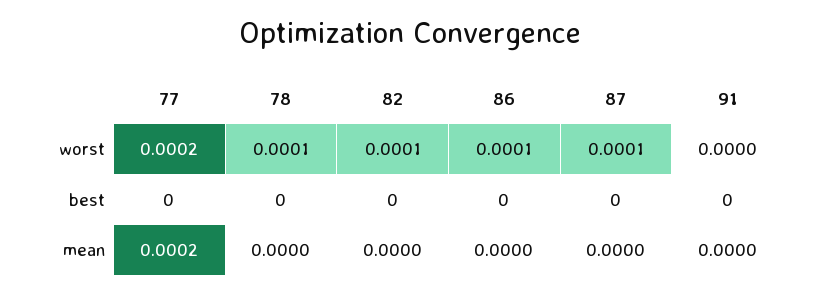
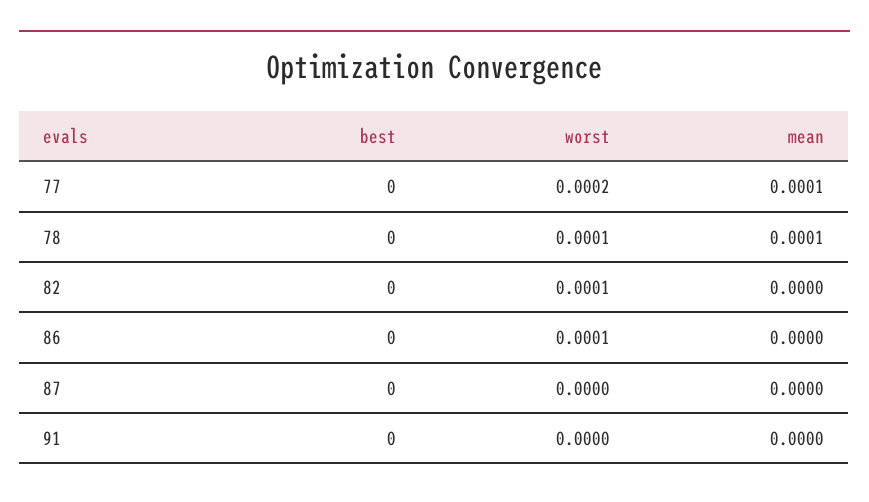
  {
    "77": {
      "worst": 0.0002,
      "best": 0,
-     "mean": 0.0002
+     "mean": 0.0001
    },
    "78": {
      "worst": 0.0001,
      "best": 0,
-     "mean": 0
+     "mean": 0.0001
    },
    "82": {
      "worst": 0.0001,
      "best": 0,
      "mean": 0
    },
    "86": {
      "worst": 0.0001,
      "best": 0,
      "mean": 0
    },
    "87": {
-     "worst": 0.0001,
+     "worst": 0,
      "best": 0,
      "mean": 0
    },
    "91": {
      "worst": 0,
      "best": 0,
      "mean": 0
    }
  }

